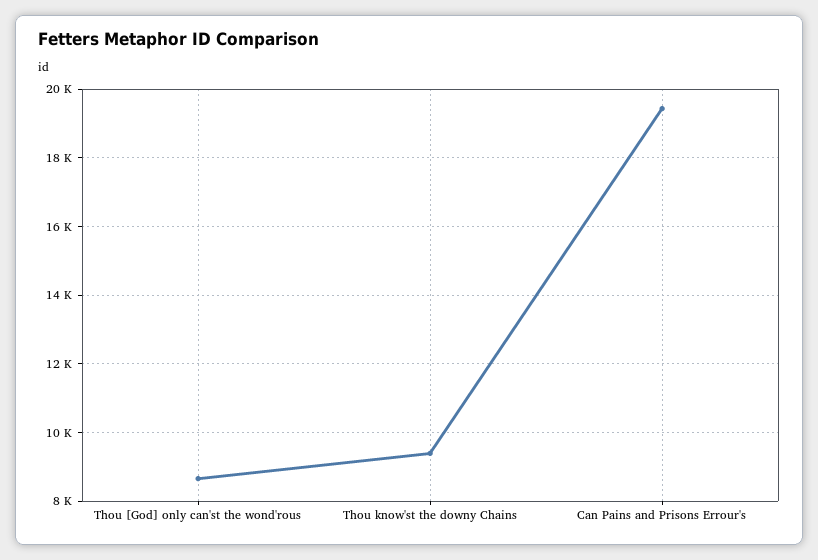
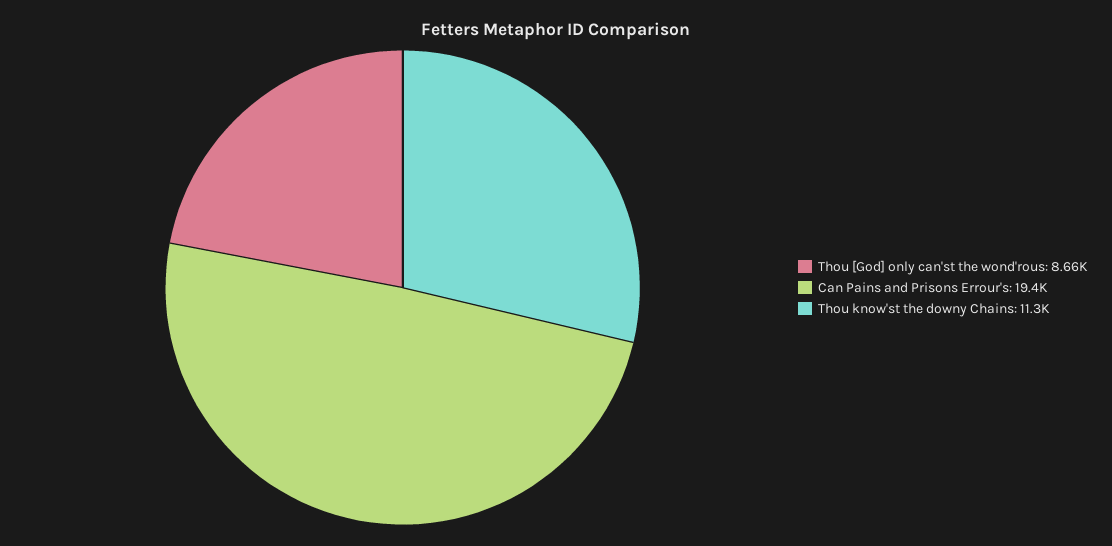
  {
    "Thou [God] only can'st the wond'rous": 8660,
-   "Thou know'st the downy Chains": 9400,
+   "Thou know'st the downy Chains": 11300,
    "Can Pains and Prisons Errour's": 19400
  }

